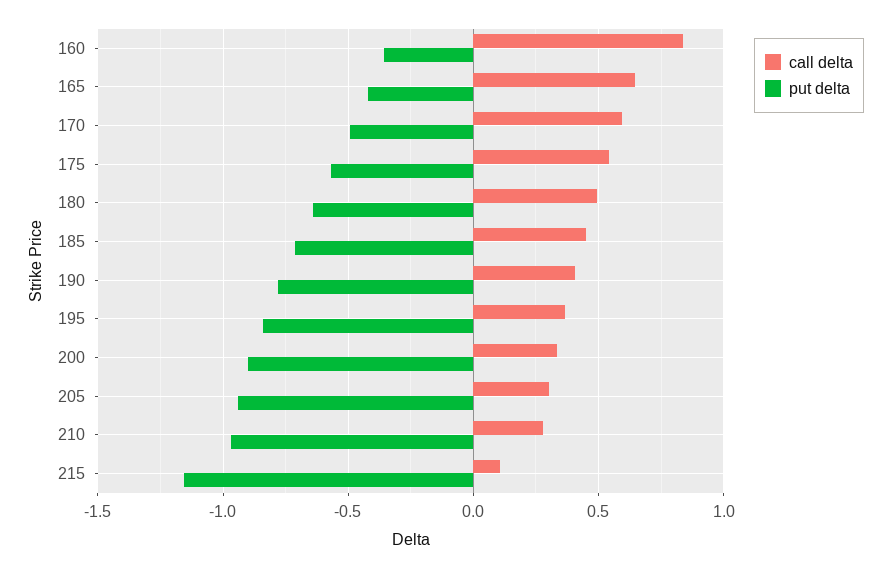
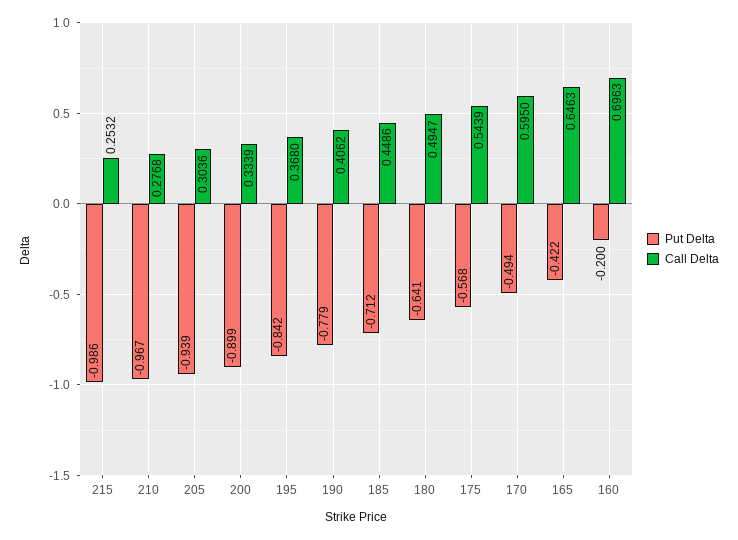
  {
    "call delta": {
-     "160": 0.85,
+     "160": 0.6963,
      "165": 0.6463,
      "170": 0.595,
      "175": 0.5439,
      "180": 0.4947,
      "185": 0.4486,
      "190": 0.4062,
      "195": 0.368,
      "200": 0.3339,
      "205": 0.3036,
      "210": 0.2768,
-     "215": 0.1
+     "215": 0.2532
    },
    "put delta": {
-     "160": -0.35,
+     "160": -0.2,
      "165": -0.422,
      "170": -0.494,
      "175": -0.568,
      "180": -0.641,
      "185": -0.712,
      "190": -0.779,
      "195": -0.842,
      "200": -0.899,
      "205": -0.939,
      "210": -0.967,
-     "215": -1.15
+     "215": -0.986
    }
  }

